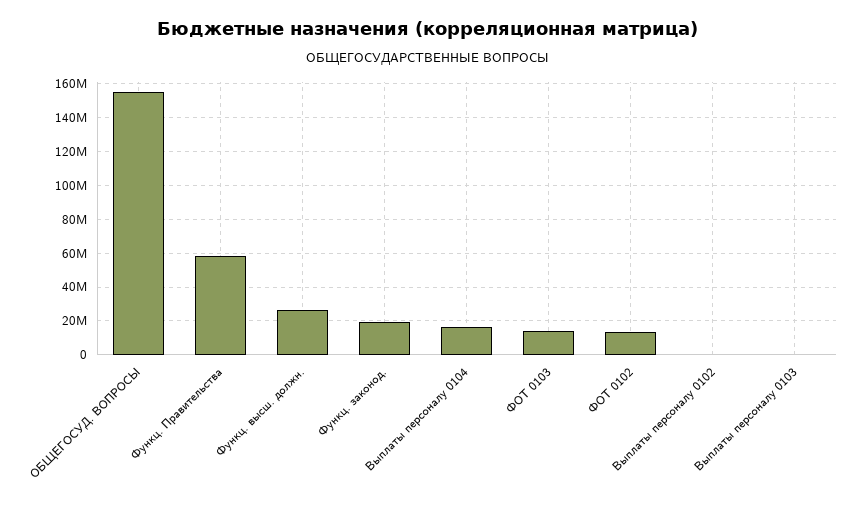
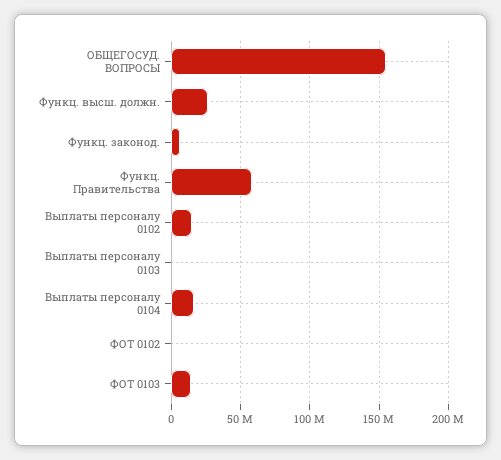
  {
    "ОБЩЕГОСУД. ВОПРОСЫ": 155000000,
    "Функц. Правительства": 60000000,
    "Функц. высш. должн.": 25000000,
-   "Функц. законод.": 20000000,
+   "Функц. законод.": 5000000,
    "Выплаты персоналу 0104": 15000000,
    "ФОТ 0103": 15000000,
-   "ФОТ 0102": 15000000,
+   "ФОТ 0102": 0,
-   "Выплаты персоналу 0102": 0,
+   "Выплаты персоналу 0102": 15000000,
    "Выплаты персоналу 0103": 0
  }

